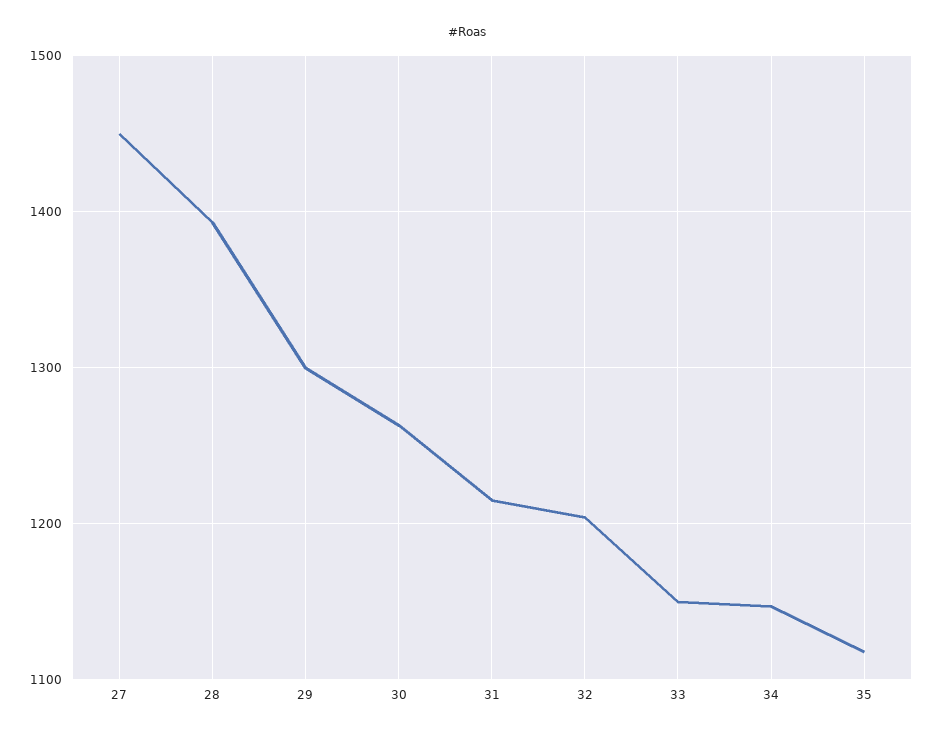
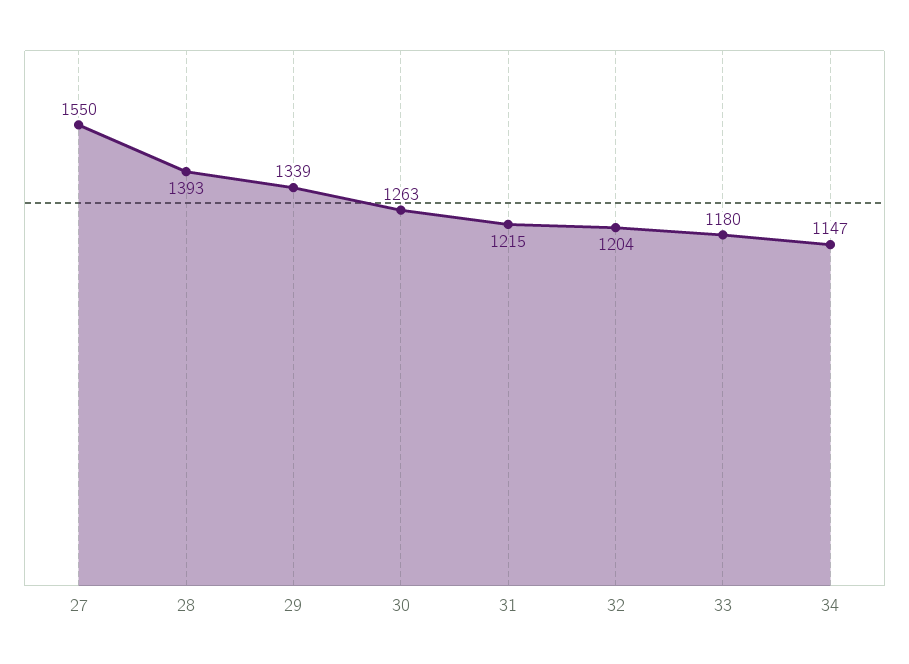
  {
-   "27": 1450,
+   "27": 1550,
    "28": 1393,
-   "29": 1300,
+   "29": 1339,
    "30": 1263,
    "31": 1215,
    "32": 1204,
-   "33": 1150,
+   "33": 1180,
-   "34": 1147,
+   "34": 1147
-   "35": 1120
  }

